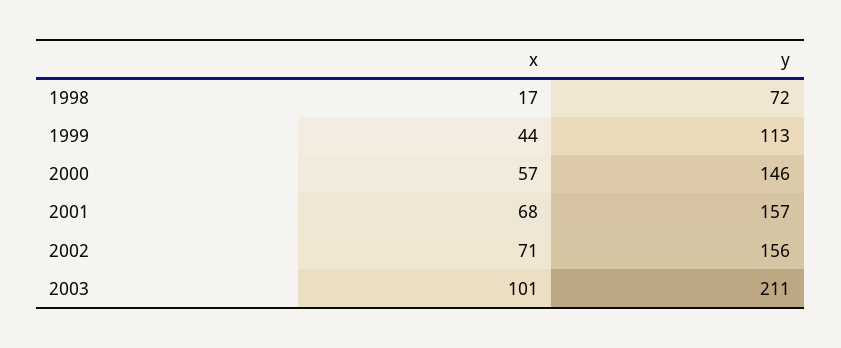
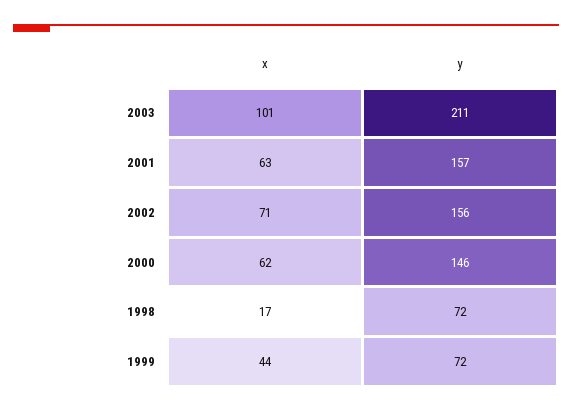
  {
    "x": {
      "1998": 17,
      "1999": 44,
-     "2000": 57,
+     "2000": 62,
-     "2001": 68,
+     "2001": 63,
      "2002": 71,
      "2003": 101
    },
    "y": {
      "1998": 72,
-     "1999": 113,
+     "1999": 72,
      "2000": 146,
      "2001": 157,
      "2002": 156,
      "2003": 211
    }
  }

